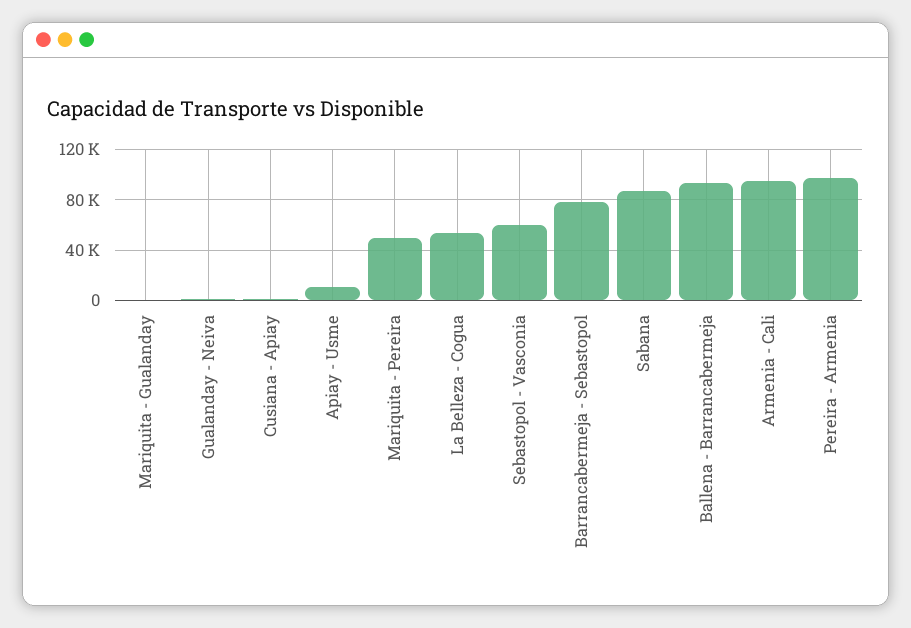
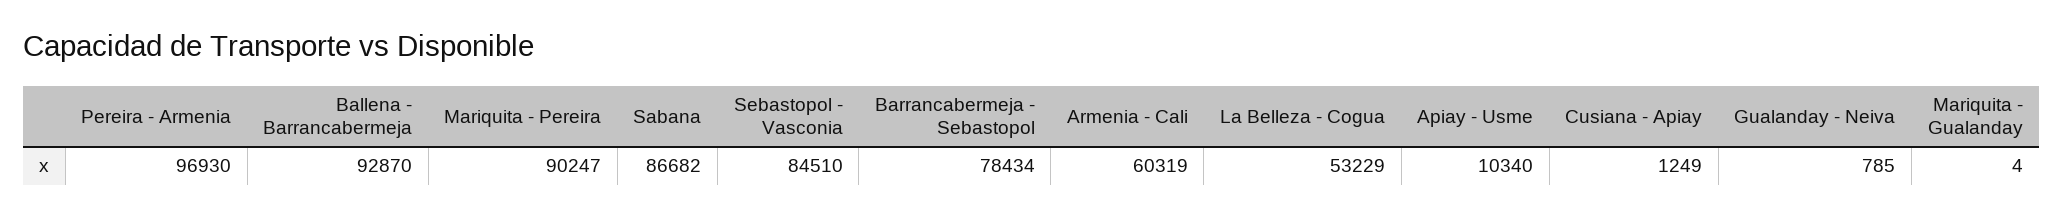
  {
    "Mariquita - Gualanday": 4,
    "Gualanday - Neiva": 785,
    "Cusiana - Apiay": 1249,
    "Apiay - Usme": 10340,
-   "Mariquita - Pereira": 50000,
+   "Mariquita - Pereira": 90247,
    "La Belleza - Cogua": 53229,
-   "Sebastopol - Vasconia": 60000,
+   "Sebastopol - Vasconia": 84510,
    "Barrancabermeja - Sebastopol": 78434,
    "Sabana": 86682,
    "Ballena - Barrancabermeja": 92870,
-   "Armenia - Cali": 95000,
+   "Armenia - Cali": 60319,
    "Pereira - Armenia": 96930
  }

